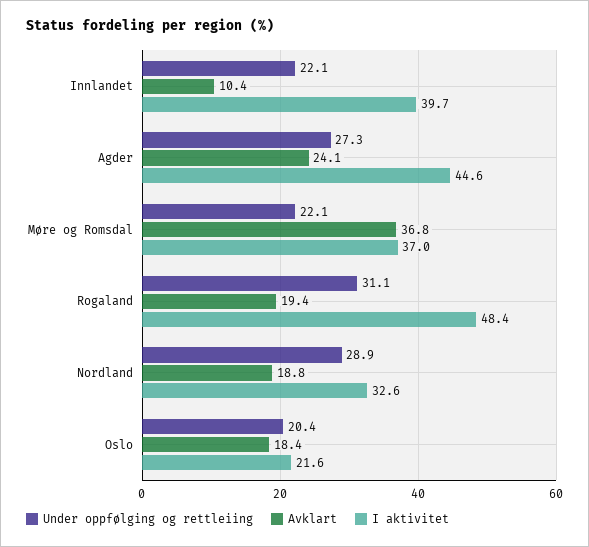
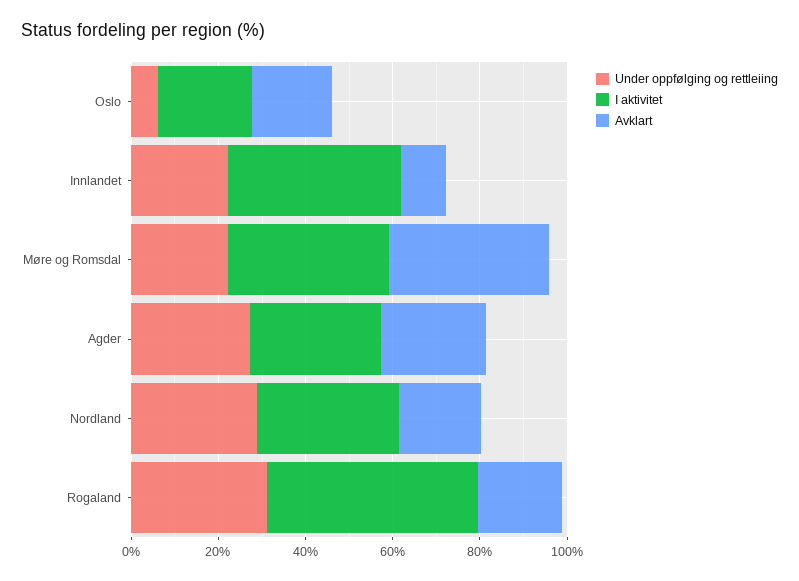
  {
    "Under oppfølging og rettleiing": {
      "Innlandet": 22.1,
      "Agder": 27.3,
      "Møre og Romsdal": 22.1,
      "Rogaland": 31.1,
      "Nordland": 28.9,
-     "Oslo": 20.4
+     "Oslo": 5
    },
    "Avklart": {
      "Innlandet": 10.4,
      "Agder": 24.1,
      "Møre og Romsdal": 36.8,
      "Rogaland": 19.4,
      "Nordland": 18.8,
      "Oslo": 18.4
    },
    "I aktivitet": {
      "Innlandet": 39.7,
-     "Agder": 44.6,
+     "Agder": 30,
      "Møre og Romsdal": 37,
      "Rogaland": 48.4,
      "Nordland": 32.6,
      "Oslo": 21.6
    }
  }

